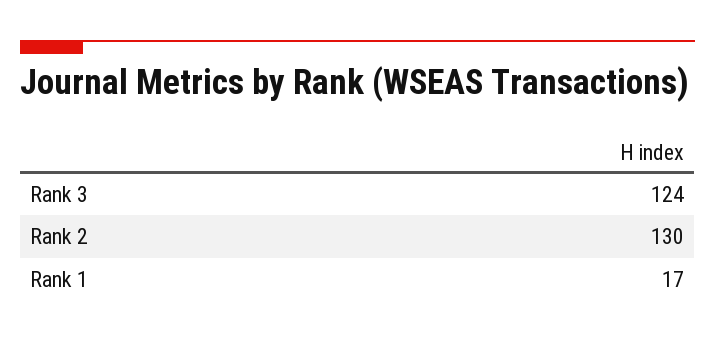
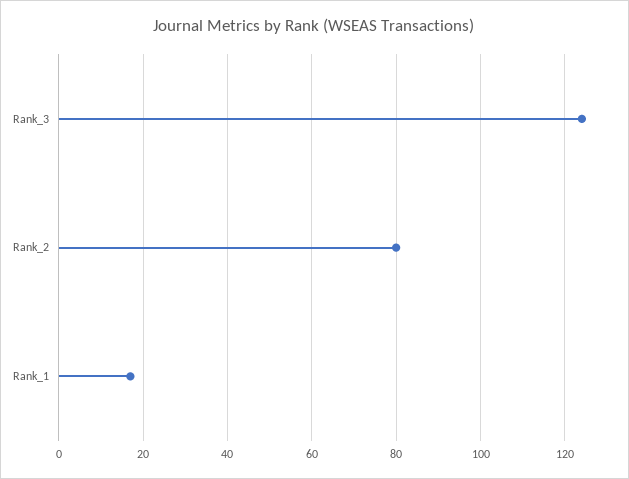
  {
    "Rank 3": 124,
-   "Rank 2": 130,
+   "Rank 2": 80,
    "Rank 1": 17
  }

